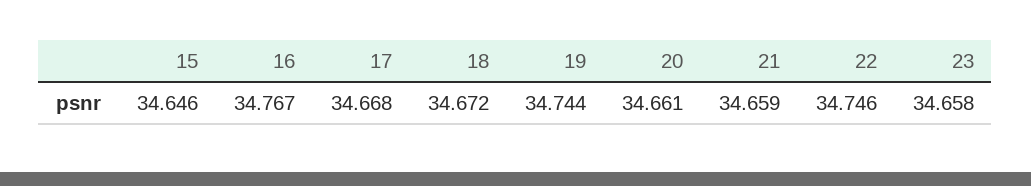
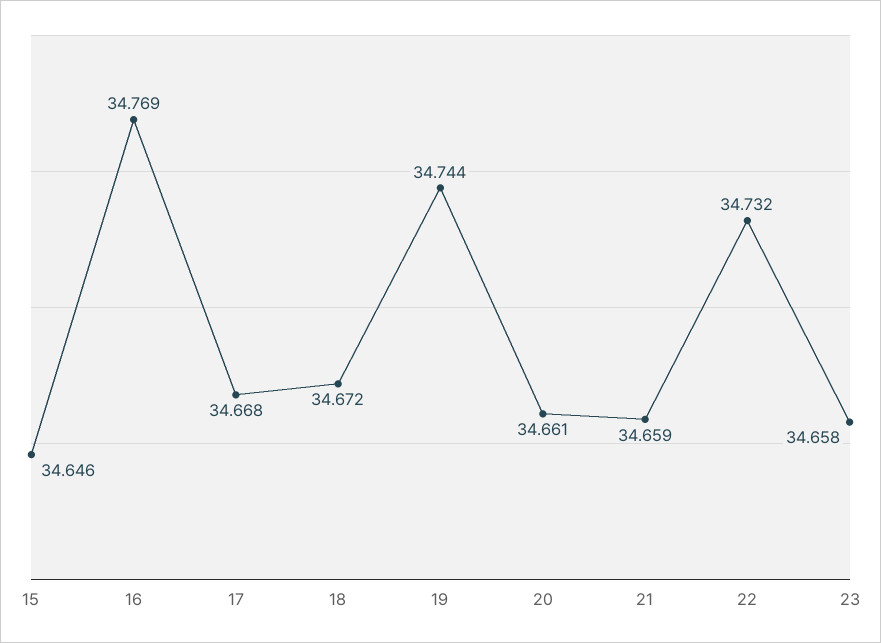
  {
    "15": 34.646,
-   "16": 34.767,
+   "16": 34.769,
    "17": 34.668,
    "18": 34.672,
    "19": 34.744,
    "20": 34.661,
    "21": 34.659,
-   "22": 34.746,
+   "22": 34.732,
    "23": 34.658
  }

